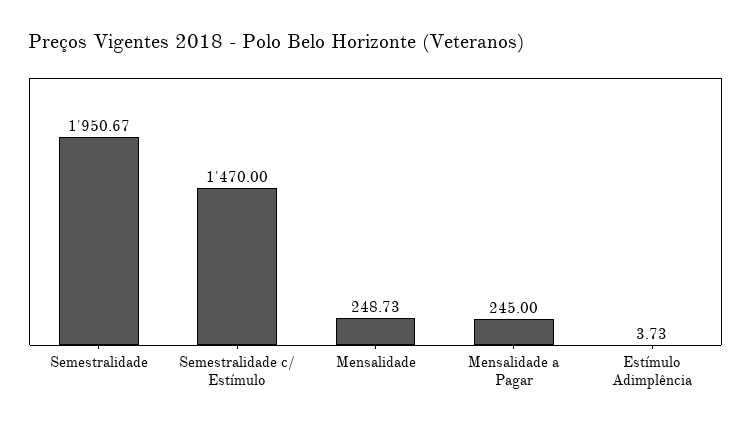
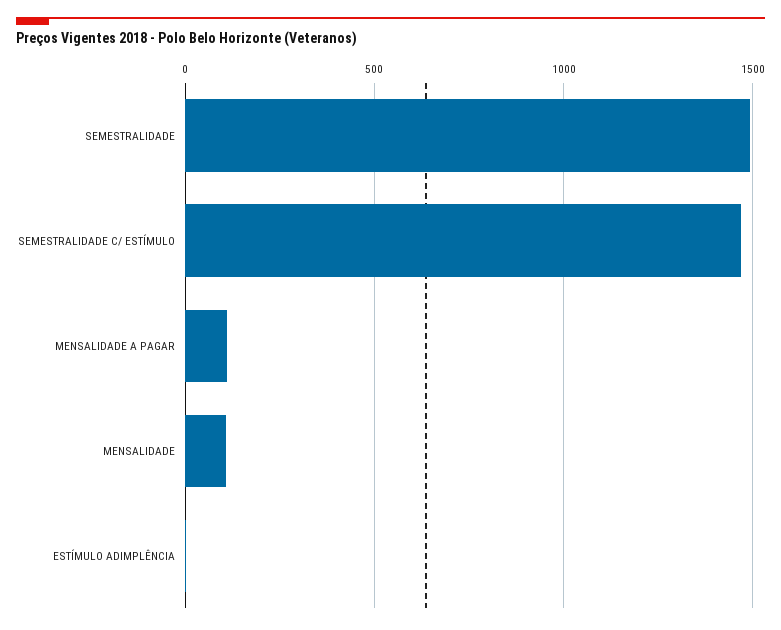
  {
-   "Semestralidade": 1950.67,
+   "Semestralidade": 1500,
    "Semestralidade c/ Estímulo": 1470,
-   "Mensalidade": 248.73,
+   "Mensalidade": 100,
-   "Mensalidade a Pagar": 245,
+   "Mensalidade a Pagar": 100,
    "Estímulo Adimplência": 3.73
  }

